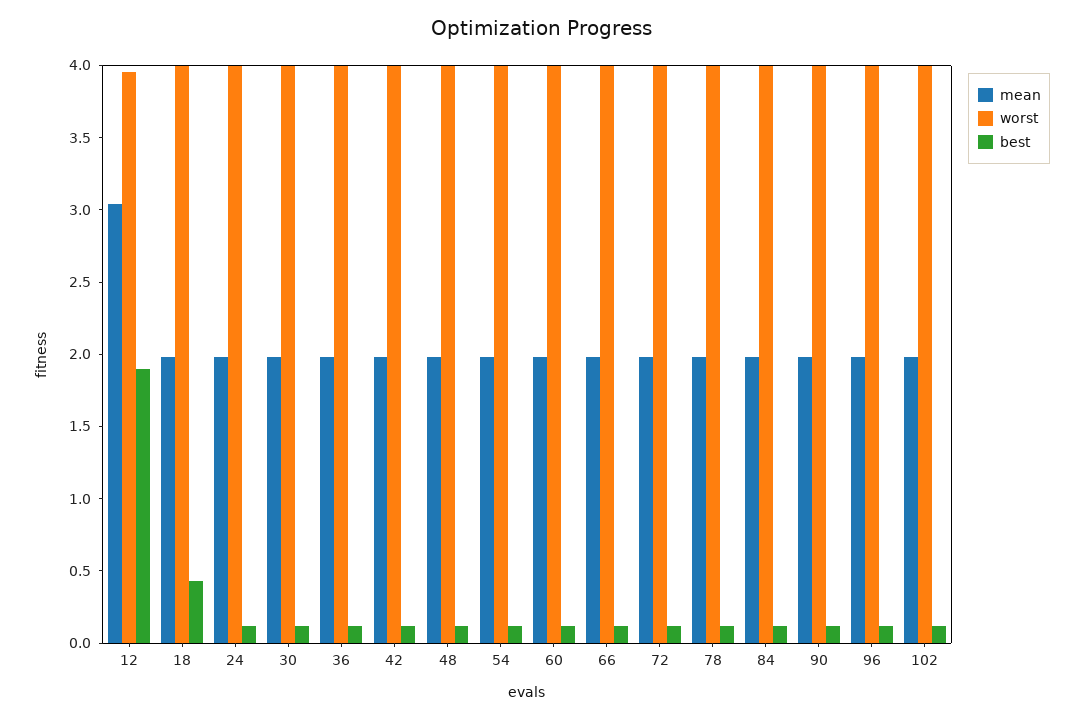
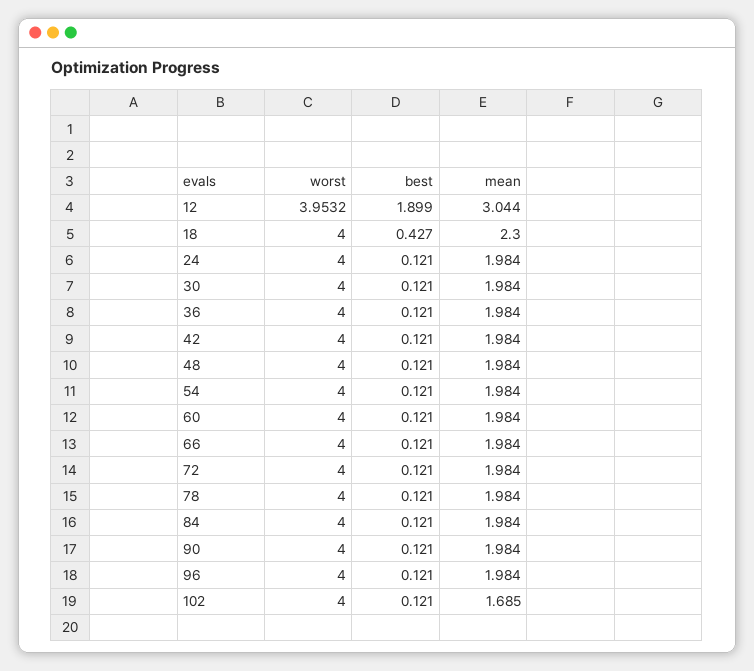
  {
    "mean": {
      "12": 3.044,
-     "18": 2,
+     "18": 2.3,
      "24": 1.984,
      "30": 1.984,
      "36": 1.984,
      "42": 1.984,
      "48": 1.984,
      "54": 1.984,
      "60": 1.984,
      "66": 1.984,
      "72": 1.984,
      "78": 1.984,
      "84": 1.984,
      "90": 1.984,
      "96": 1.984,
-     "102": 2
+     "102": 1.685
    },
    "worst": {
      "12": 3.9532,
      "18": 4,
      "24": 4,
      "30": 4,
      "36": 4,
      "42": 4,
      "48": 4,
      "54": 4,
      "60": 4,
      "66": 4,
      "72": 4,
      "78": 4,
      "84": 4,
      "90": 4,
      "96": 4,
      "102": 4
    },
    "best": {
      "12": 1.899,
      "18": 0.427,
      "24": 0.121,
      "30": 0.121,
      "36": 0.121,
      "42": 0.121,
      "48": 0.121,
      "54": 0.121,
      "60": 0.121,
      "66": 0.121,
      "72": 0.121,
      "78": 0.121,
      "84": 0.121,
      "90": 0.121,
      "96": 0.121,
      "102": 0.121
    }
  }

